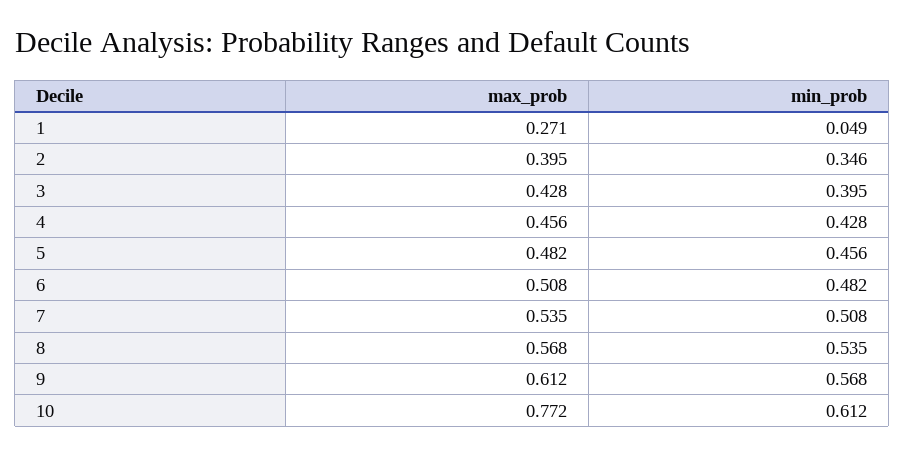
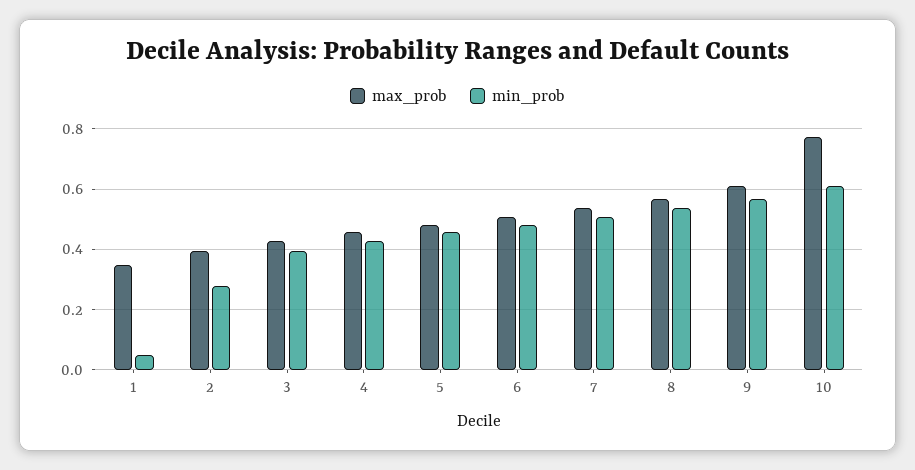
  {
    "max_prob": {
-     "1": 0.271,
+     "1": 0.34,
      "2": 0.395,
      "3": 0.428,
      "4": 0.456,
      "5": 0.482,
      "6": 0.508,
      "7": 0.535,
      "8": 0.568,
      "9": 0.612,
      "10": 0.772
    },
    "min_prob": {
      "1": 0.049,
-     "2": 0.346,
+     "2": 0.28,
      "3": 0.395,
      "4": 0.428,
      "5": 0.456,
      "6": 0.482,
      "7": 0.508,
      "8": 0.535,
      "9": 0.568,
      "10": 0.612
    }
  }

